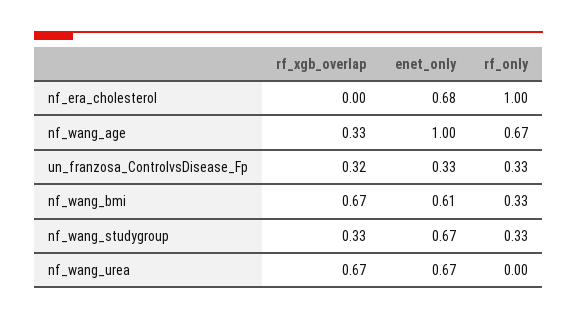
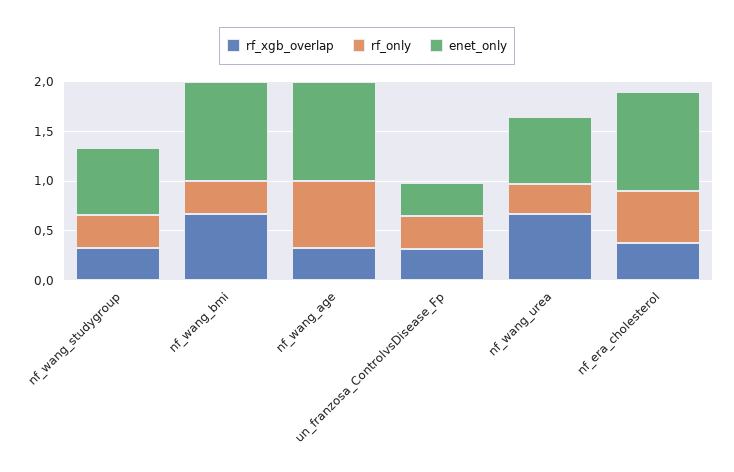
  {
    "rf_xgb_overlap": {
-     "nf_era_cholesterol": 0,
+     "nf_era_cholesterol": 0.4,
      "nf_wang_age": 0.33,
      "un_franzosa_ControlvsDisease_Fp": 0.32,
      "nf_wang_bmi": 0.67,
      "nf_wang_studygroup": 0.33,
      "nf_wang_urea": 0.67
    },
    "enet_only": {
-     "nf_era_cholesterol": 0.68,
+     "nf_era_cholesterol": 1,
      "nf_wang_age": 1,
      "un_franzosa_ControlvsDisease_Fp": 0.33,
-     "nf_wang_bmi": 0.61,
+     "nf_wang_bmi": 1,
      "nf_wang_studygroup": 0.67,
      "nf_wang_urea": 0.67
    },
    "rf_only": {
-     "nf_era_cholesterol": 1,
+     "nf_era_cholesterol": 0.5,
      "nf_wang_age": 0.67,
      "un_franzosa_ControlvsDisease_Fp": 0.33,
      "nf_wang_bmi": 0.33,
      "nf_wang_studygroup": 0.33,
-     "nf_wang_urea": 0
+     "nf_wang_urea": 0.3
    }
  }

